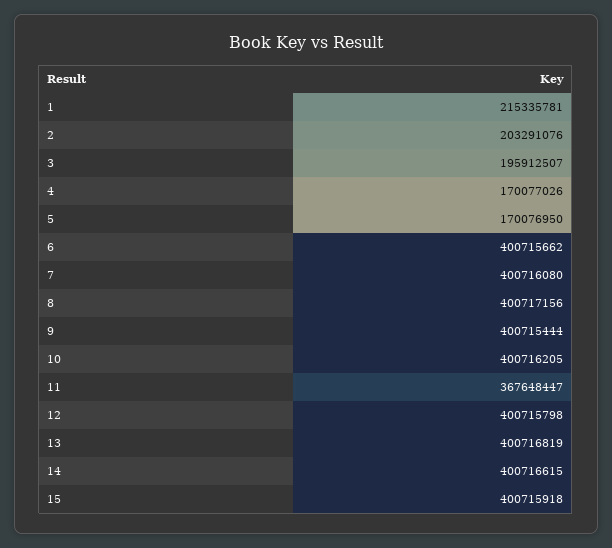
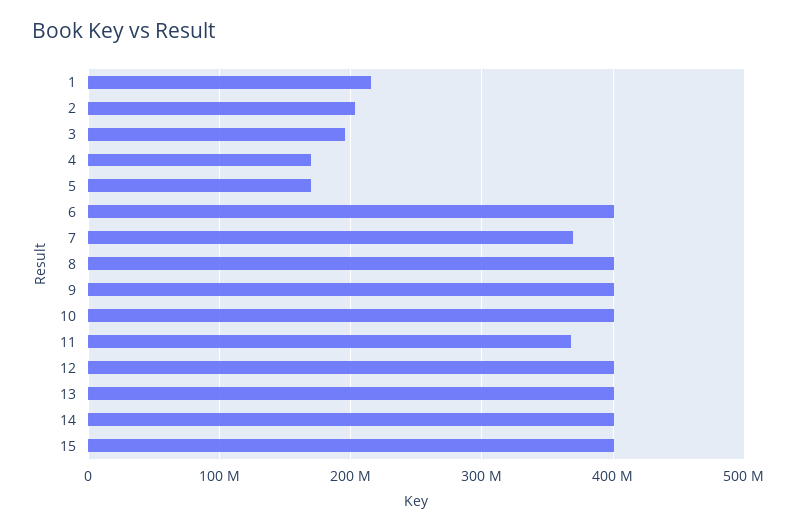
  {
    "1": 215335781,
    "2": 203291076,
    "3": 195912507,
    "4": 170077026,
    "5": 170076950,
    "6": 400715662,
-   "7": 400716080,
+   "7": 370000000,
    "8": 400717156,
    "9": 400715444,
    "10": 400716205,
    "11": 367648447,
    "12": 400715798,
    "13": 400716819,
    "14": 400716615,
    "15": 400715918
  }

